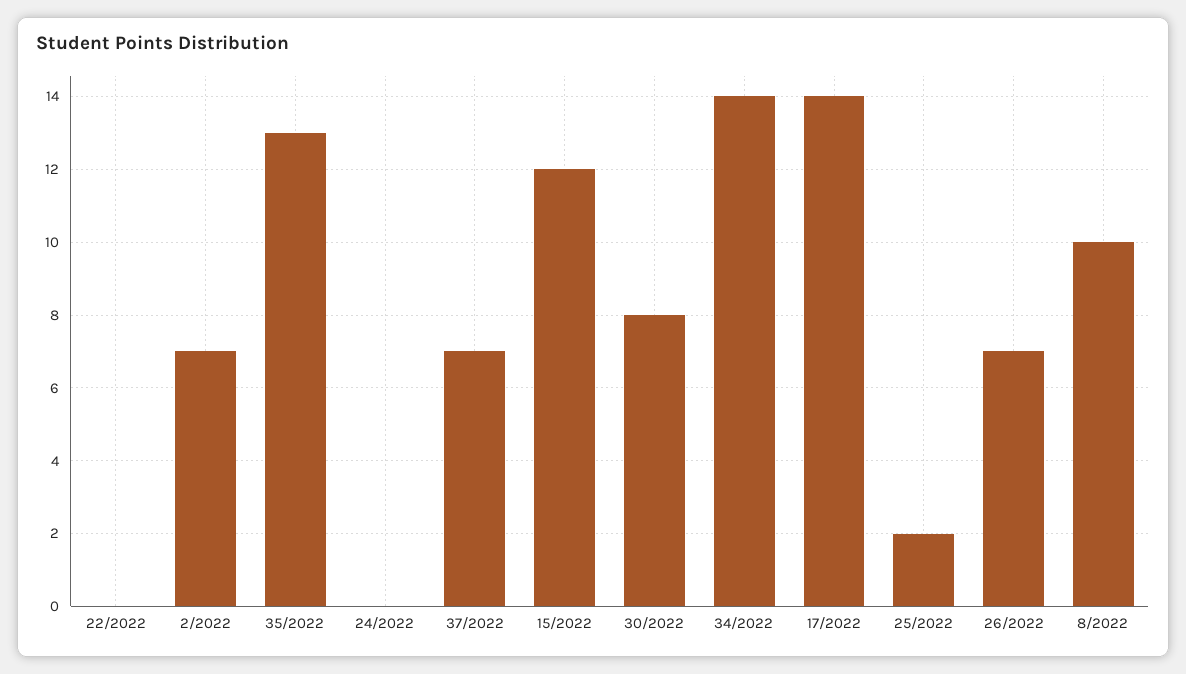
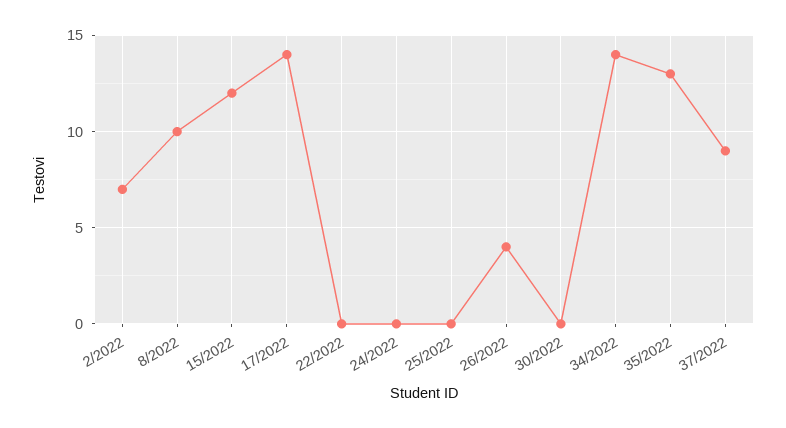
  {
    "22/2022": 0,
    "2/2022": 7,
    "35/2022": 13,
    "24/2022": 0,
-   "37/2022": 7,
+   "37/2022": 9,
    "15/2022": 12,
-   "30/2022": 8,
+   "30/2022": 0,
    "34/2022": 14,
    "17/2022": 14,
-   "25/2022": 2,
+   "25/2022": 0,
-   "26/2022": 7,
+   "26/2022": 4,
    "8/2022": 10
  }

